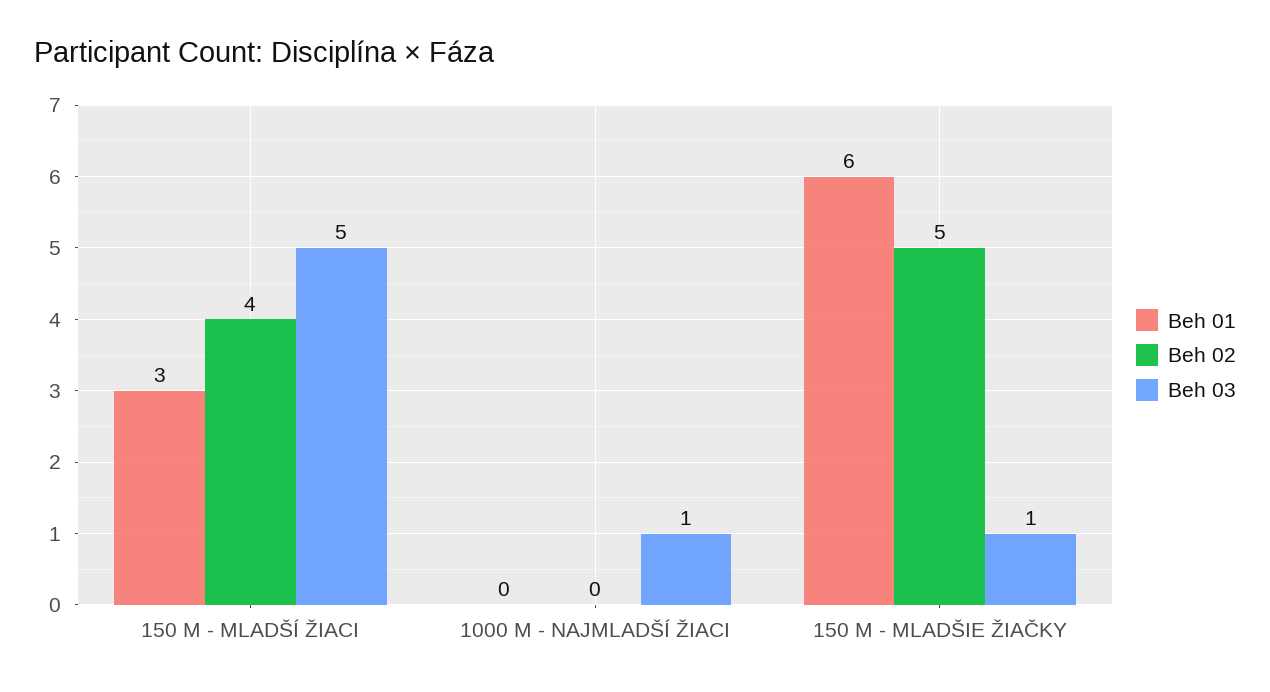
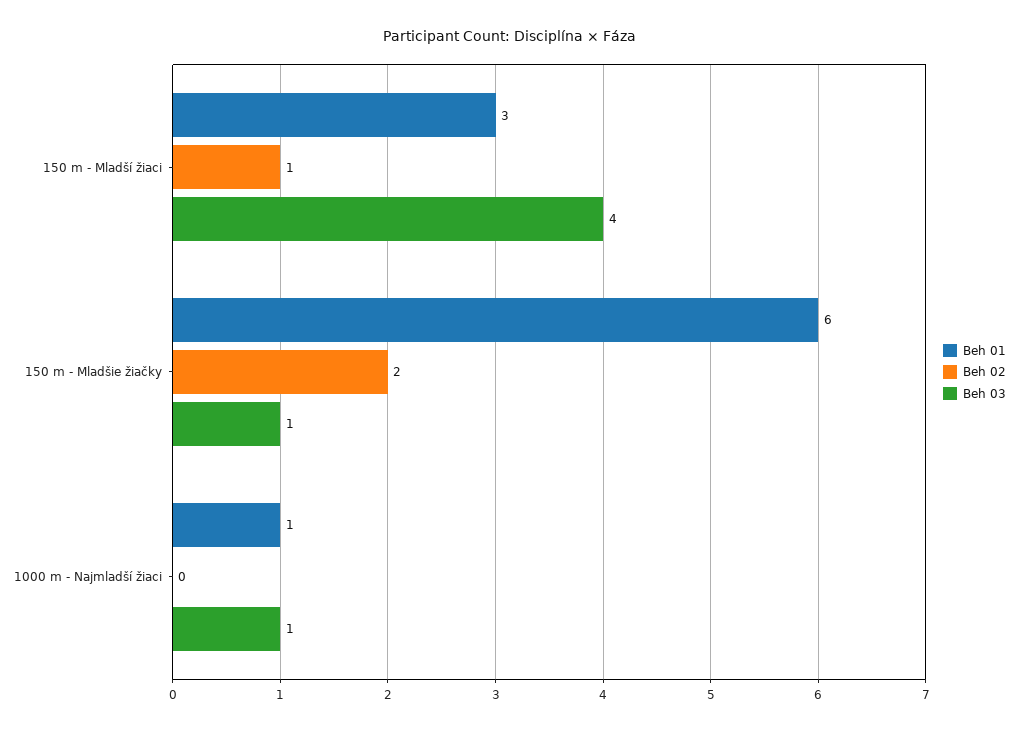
  {
    "Beh 01": {
      "150 M - MLADŠÍ ŽIACI": 3,
-     "1000 M - NAJMLADŠÍ ŽIACI": 0,
+     "1000 M - NAJMLADŠÍ ŽIACI": 1,
      "150 M - MLADŠIE ŽIAČKY": 6
    },
    "Beh 02": {
-     "150 M - MLADŠÍ ŽIACI": 4,
+     "150 M - MLADŠÍ ŽIACI": 1,
      "1000 M - NAJMLADŠÍ ŽIACI": 0,
-     "150 M - MLADŠIE ŽIAČKY": 5
+     "150 M - MLADŠIE ŽIAČKY": 2
    },
    "Beh 03": {
-     "150 M - MLADŠÍ ŽIACI": 5,
+     "150 M - MLADŠÍ ŽIACI": 4,
      "1000 M - NAJMLADŠÍ ŽIACI": 1,
      "150 M - MLADŠIE ŽIAČKY": 1
    }
  }

